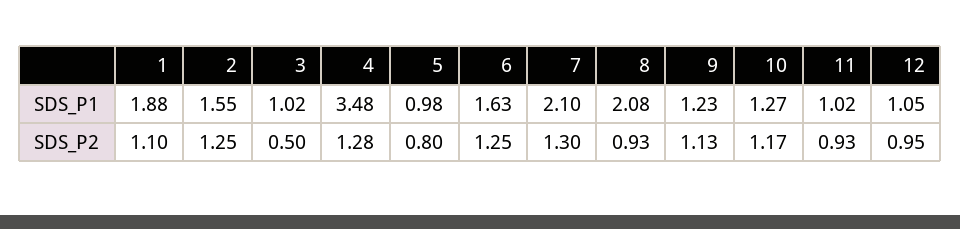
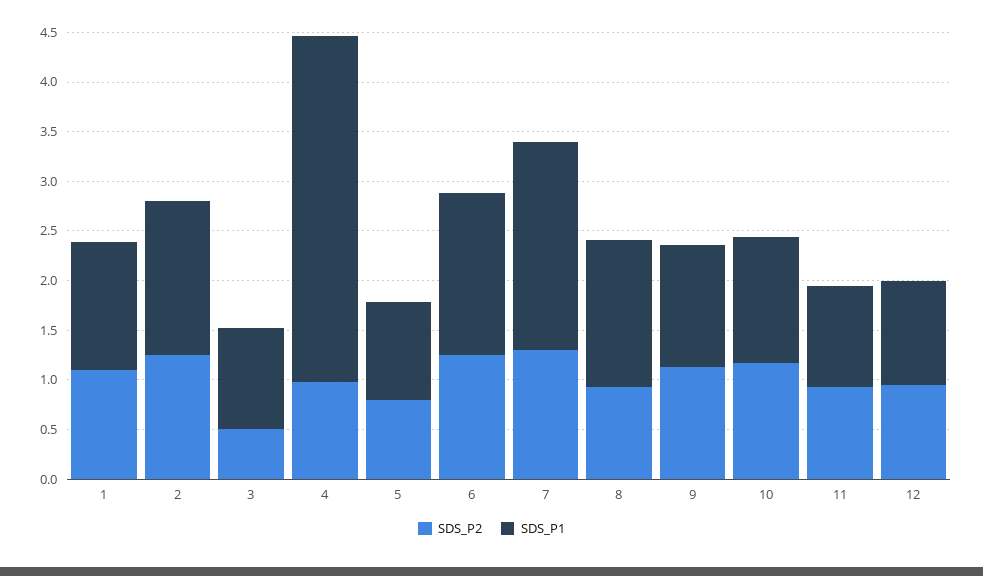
  {
    "SDS_P1": {
-     "1": 1.88,
+     "1": 1.3,
      "2": 1.55,
      "3": 1.02,
      "4": 3.48,
      "5": 0.98,
      "6": 1.63,
      "7": 2.1,
-     "8": 2.08,
+     "8": 1.5,
      "9": 1.23,
      "10": 1.27,
      "11": 1.02,
      "12": 1.05
    },
    "SDS_P2": {
      "1": 1.1,
      "2": 1.25,
      "3": 0.5,
-     "4": 1.28,
+     "4": 1,
      "5": 0.8,
      "6": 1.25,
      "7": 1.3,
      "8": 0.93,
      "9": 1.13,
      "10": 1.17,
      "11": 0.93,
      "12": 0.95
    }
  }

